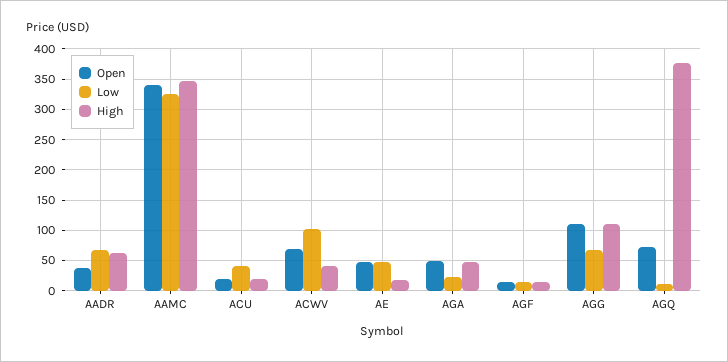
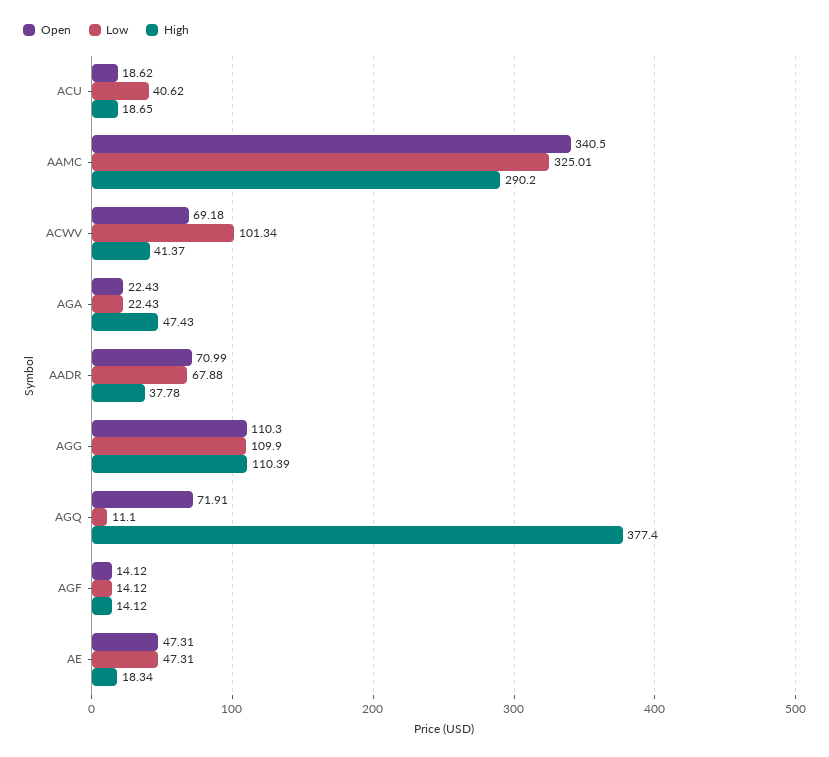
  {
    "Open": {
-     "AADR": 40,
+     "AADR": 70.99,
      "AAMC": 340.5,
      "ACU": 18.62,
      "ACWV": 69.18,
      "AE": 47.31,
-     "AGA": 50,
+     "AGA": 22.43,
      "AGF": 14.12,
      "AGG": 110.3,
      "AGQ": 71.91
    },
    "Low": {
      "AADR": 67.88,
      "AAMC": 325.01,
      "ACU": 40.62,
      "ACWV": 101.34,
      "AE": 47.31,
      "AGA": 22.43,
      "AGF": 14.12,
-     "AGG": 70,
+     "AGG": 109.9,
      "AGQ": 11.1
    },
    "High": {
-     "AADR": 60,
+     "AADR": 37.78,
-     "AAMC": 350,
+     "AAMC": 290.2,
      "ACU": 18.65,
      "ACWV": 41.37,
      "AE": 18.34,
      "AGA": 47.43,
      "AGF": 14.12,
      "AGG": 110.39,
      "AGQ": 377.4
    }
  }

